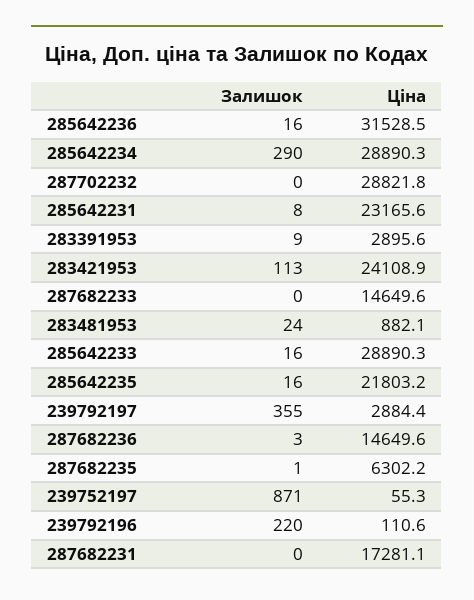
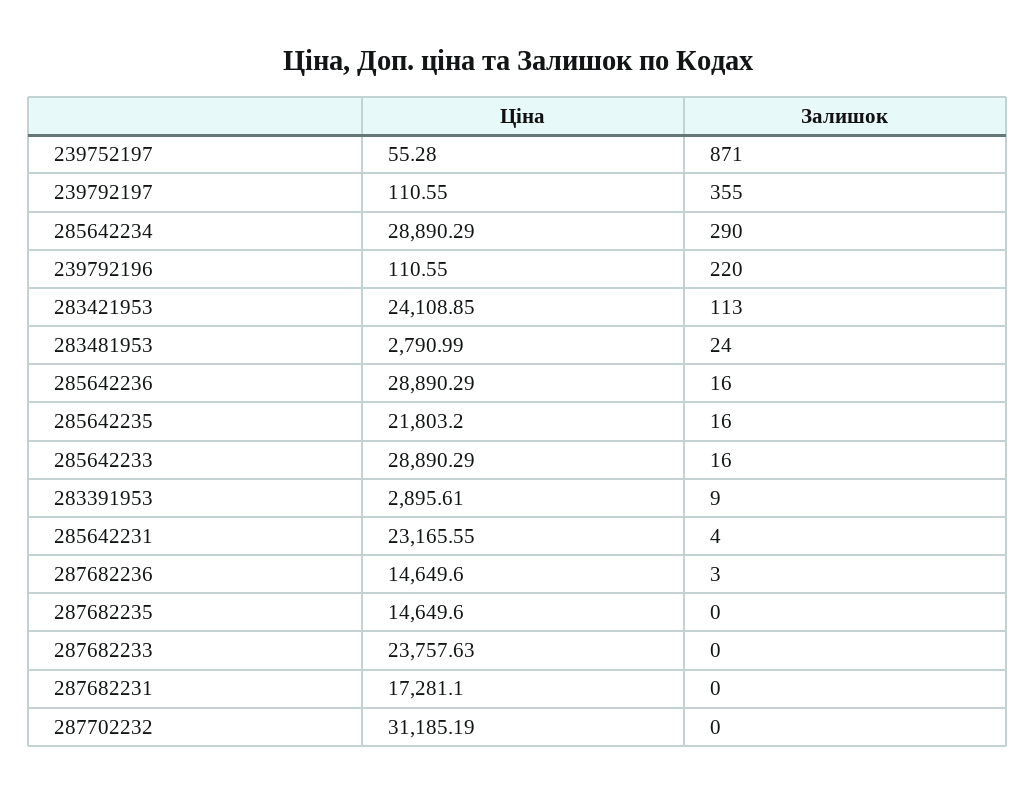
  {
    "Залишок": {
      "285642236": 16,
      "285642234": 290,
      "287702232": 0,
-     "285642231": 8,
+     "285642231": 4,
      "283391953": 9,
      "283421953": 113,
      "287682233": 0,
      "283481953": 24,
      "285642233": 16,
      "285642235": 16,
      "239792197": 355,
      "287682236": 3,
-     "287682235": 1,
+     "287682235": 0,
      "239752197": 871,
      "239792196": 220,
      "287682231": 0
    },
    "Ціна": {
-     "285642236": 31528.5,
+     "285642236": 28890.29,
      "285642234": 28890.29,
-     "287702232": 28821.8,
+     "287702232": 31185.19,
      "285642231": 23165.55,
      "283391953": 2895.61,
      "283421953": 24108.85,
-     "287682233": 14649.6,
+     "287682233": 23757.63,
-     "283481953": 882.1,
+     "283481953": 2790.99,
      "285642233": 28890.29,
      "285642235": 21803.2,
-     "239792197": 2884.4,
+     "239792197": 110.55,
      "287682236": 14649.6,
-     "287682235": 6302.2,
+     "287682235": 14649.6,
      "239752197": 55.28,
      "239792196": 110.55,
      "287682231": 17281.1
    }
  }

